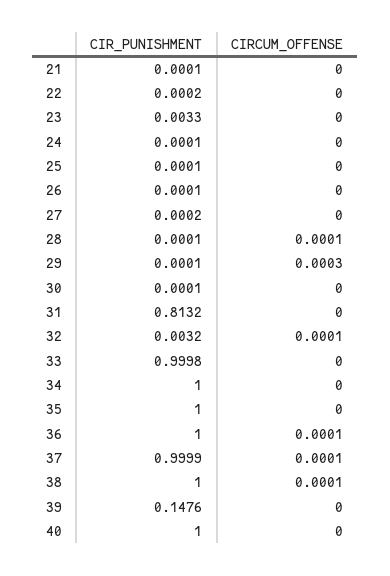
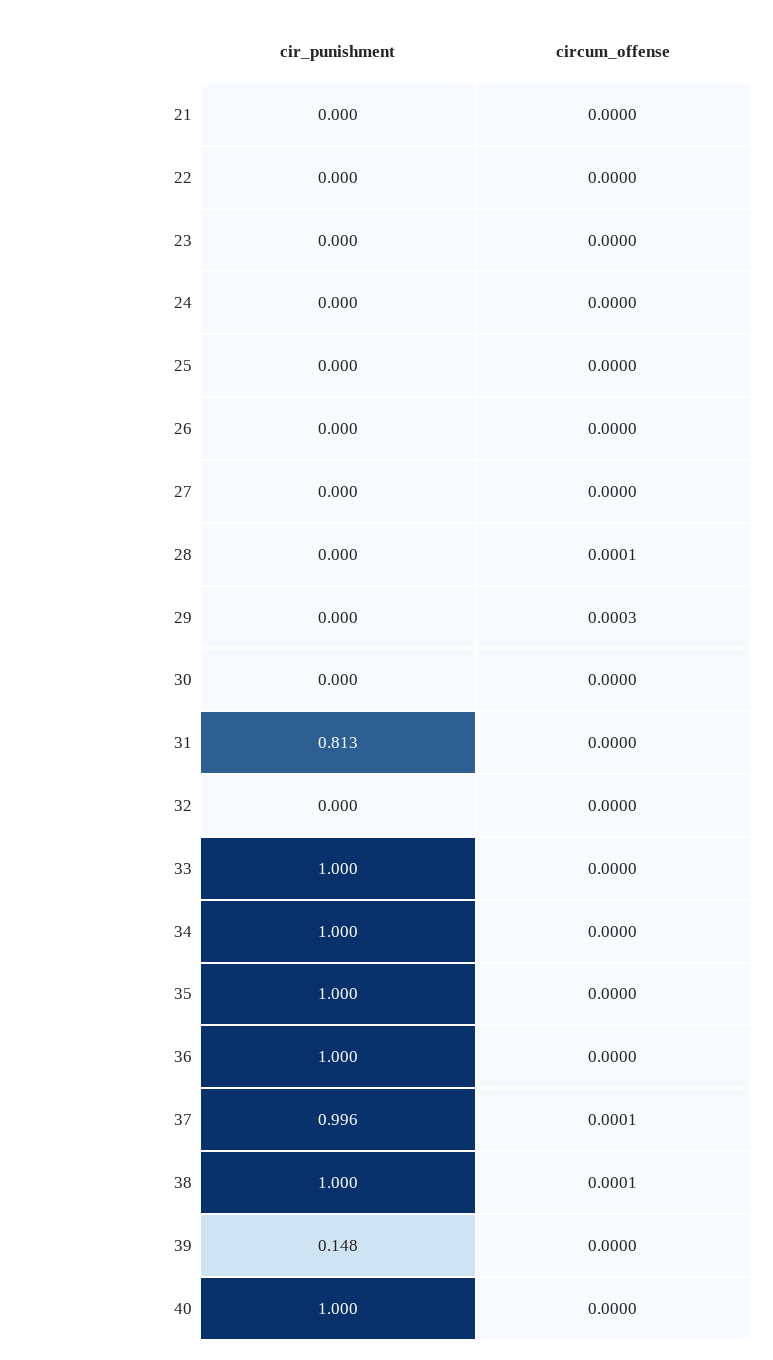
  {
    "CIR_PUNISHMENT": {
      "21": 0.0001,
      "22": 0.0002,
-     "23": 0.0033,
+     "23": 0,
      "24": 0.0001,
      "25": 0.0001,
      "26": 0.0001,
      "27": 0.0002,
      "28": 0.0001,
      "29": 0.0001,
      "30": 0.0001,
      "31": 0.8132,
-     "32": 0.0032,
+     "32": 0,
      "33": 0.9998,
      "34": 1,
      "35": 1,
      "36": 1,
-     "37": 0.9999,
+     "37": 0.996,
      "38": 1,
      "39": 0.1476,
      "40": 1
    },
    "CIRCUM_OFFENSE": {
      "21": 0,
      "22": 0,
      "23": 0,
      "24": 0,
      "25": 0,
      "26": 0,
      "27": 0,
      "28": 0.0001,
      "29": 0.0003,
      "30": 0,
      "31": 0,
-     "32": 0.0001,
+     "32": 0,
      "33": 0,
      "34": 0,
      "35": 0,
-     "36": 0.0001,
+     "36": 0,
      "37": 0.0001,
      "38": 0.0001,
      "39": 0,
      "40": 0
    }
  }

